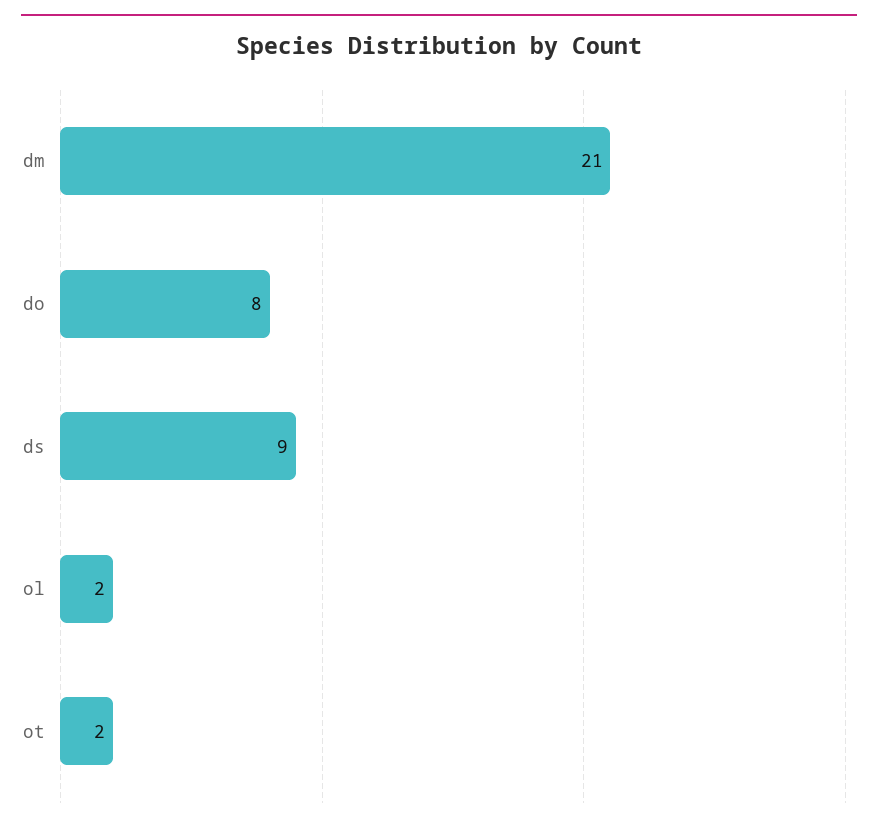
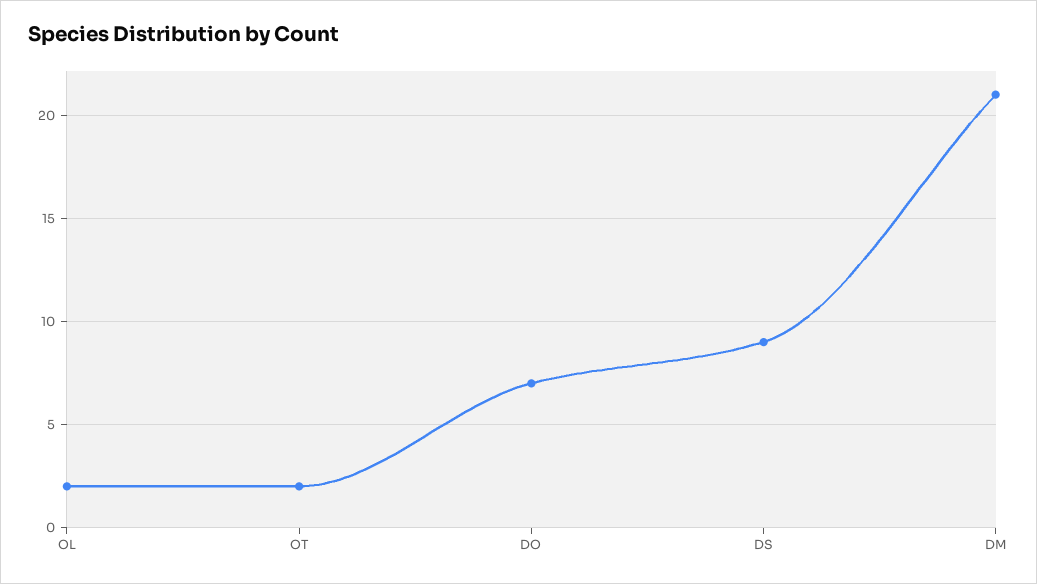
  {
    "dm": 21,
-   "do": 8,
+   "do": 7,
    "ds": 9,
    "ol": 2,
    "ot": 2
  }

